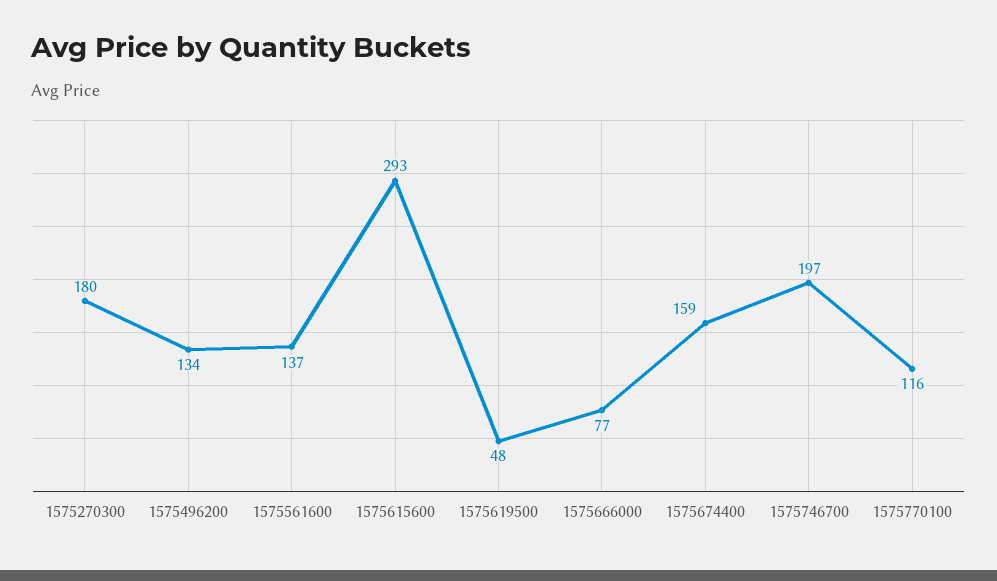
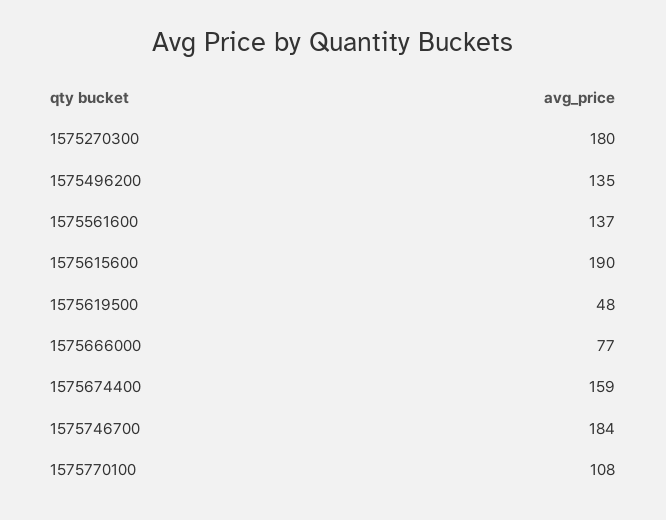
  {
    "1575270300": 180,
-   "1575496200": 134,
+   "1575496200": 135,
    "1575561600": 137,
-   "1575615600": 293,
+   "1575615600": 190,
    "1575619500": 48,
    "1575666000": 77,
    "1575674400": 159,
-   "1575746700": 197,
+   "1575746700": 184,
-   "1575770100": 116
+   "1575770100": 108
  }

